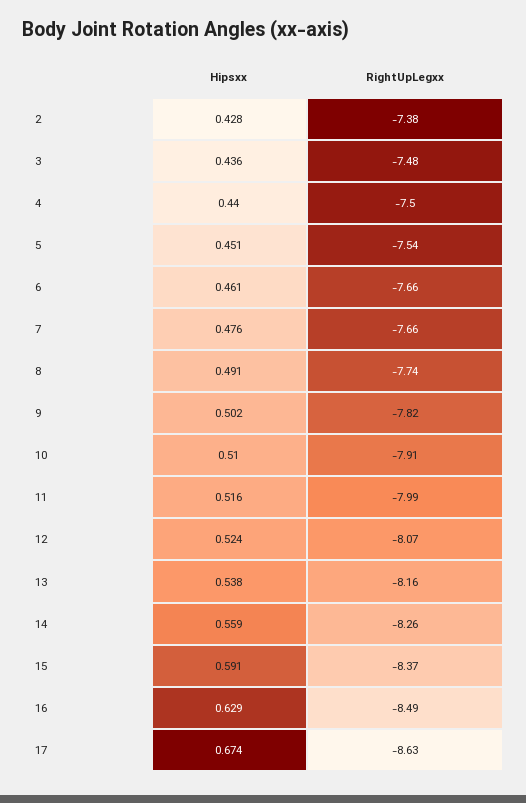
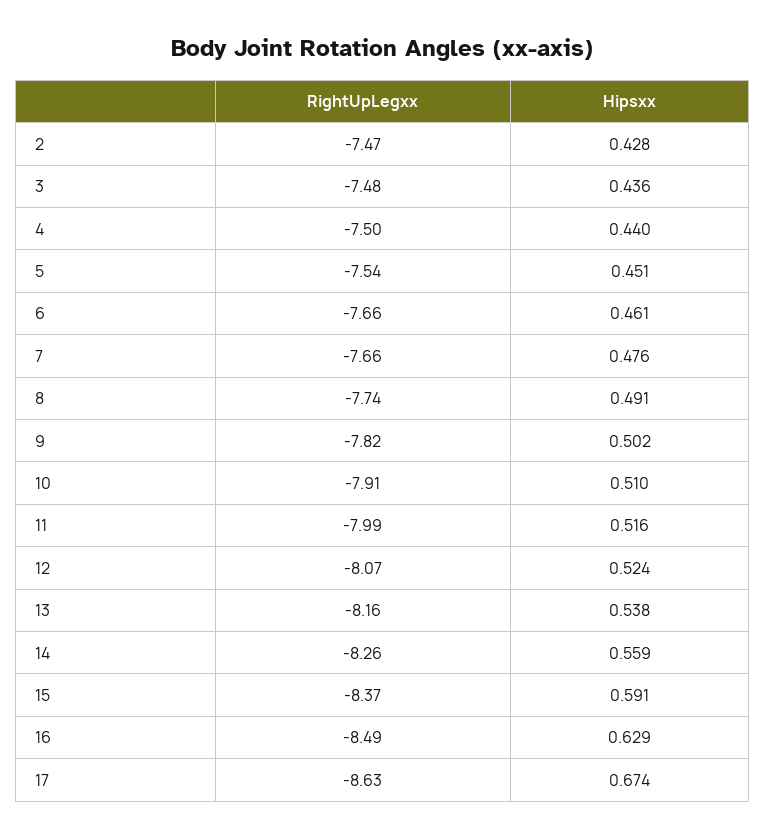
  {
    "Hipsxx": {
      "2": 0.428,
      "3": 0.436,
      "4": 0.44,
      "5": 0.451,
      "6": 0.461,
      "7": 0.476,
      "8": 0.491,
      "9": 0.502,
      "10": 0.51,
      "11": 0.516,
      "12": 0.524,
      "13": 0.538,
      "14": 0.559,
      "15": 0.591,
      "16": 0.629,
      "17": 0.674
    },
    "RightUpLegxx": {
-     "2": -7.38,
+     "2": -7.47,
      "3": -7.48,
      "4": -7.5,
      "5": -7.54,
      "6": -7.66,
      "7": -7.66,
      "8": -7.74,
      "9": -7.82,
      "10": -7.91,
      "11": -7.99,
      "12": -8.07,
      "13": -8.16,
      "14": -8.26,
      "15": -8.37,
      "16": -8.49,
      "17": -8.63
    }
  }

